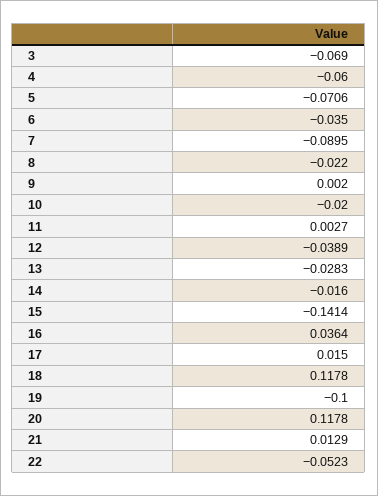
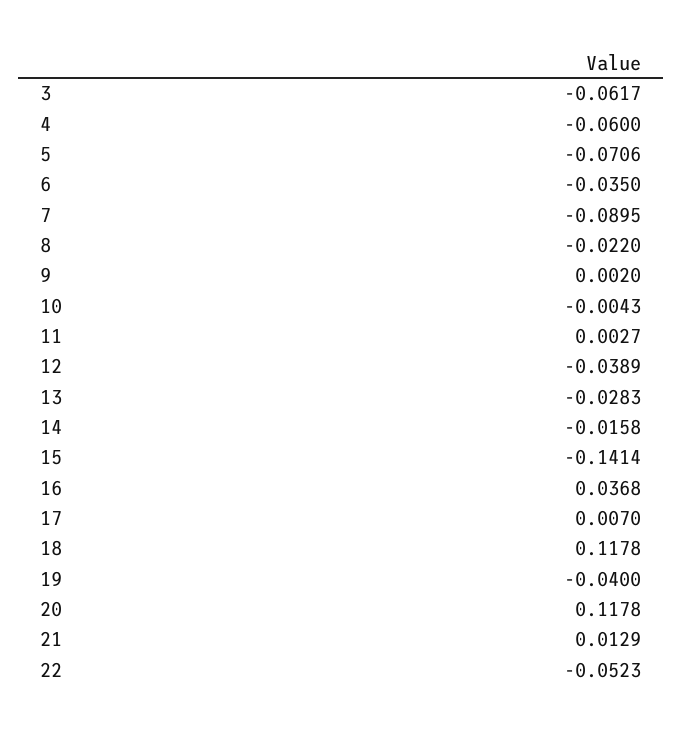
  {
-   "3": -0.069,
+   "3": -0.0617,
    "4": -0.06,
    "5": -0.0706,
    "6": -0.035,
    "7": -0.0895,
    "8": -0.022,
    "9": 0.002,
-   "10": -0.02,
+   "10": -0.0043,
    "11": 0.0027,
    "12": -0.0389,
    "13": -0.0283,
-   "14": -0.016,
+   "14": -0.0158,
    "15": -0.1414,
-   "16": 0.0364,
+   "16": 0.0368,
-   "17": 0.015,
+   "17": 0.007,
    "18": 0.1178,
-   "19": -0.1,
+   "19": -0.04,
    "20": 0.1178,
    "21": 0.0129,
    "22": -0.0523
  }

